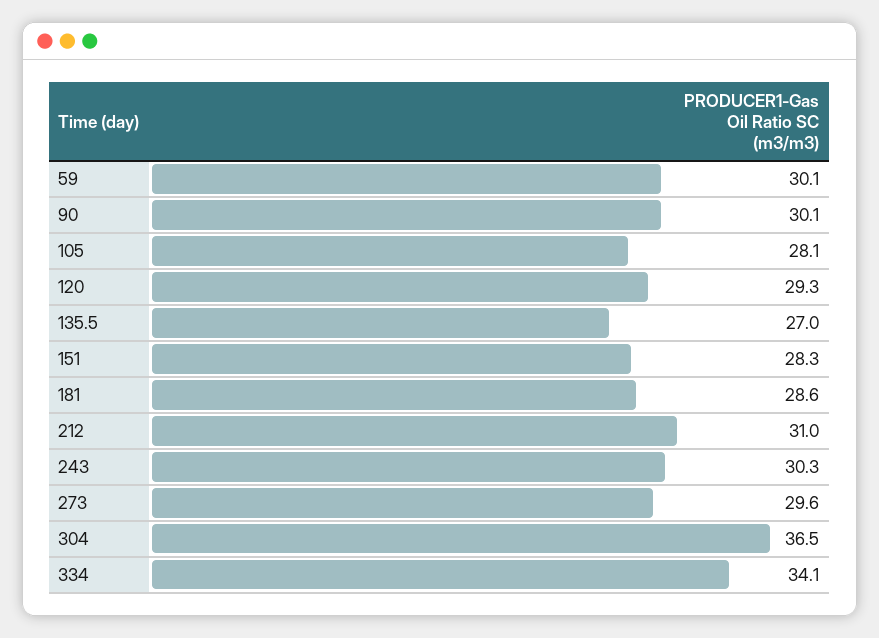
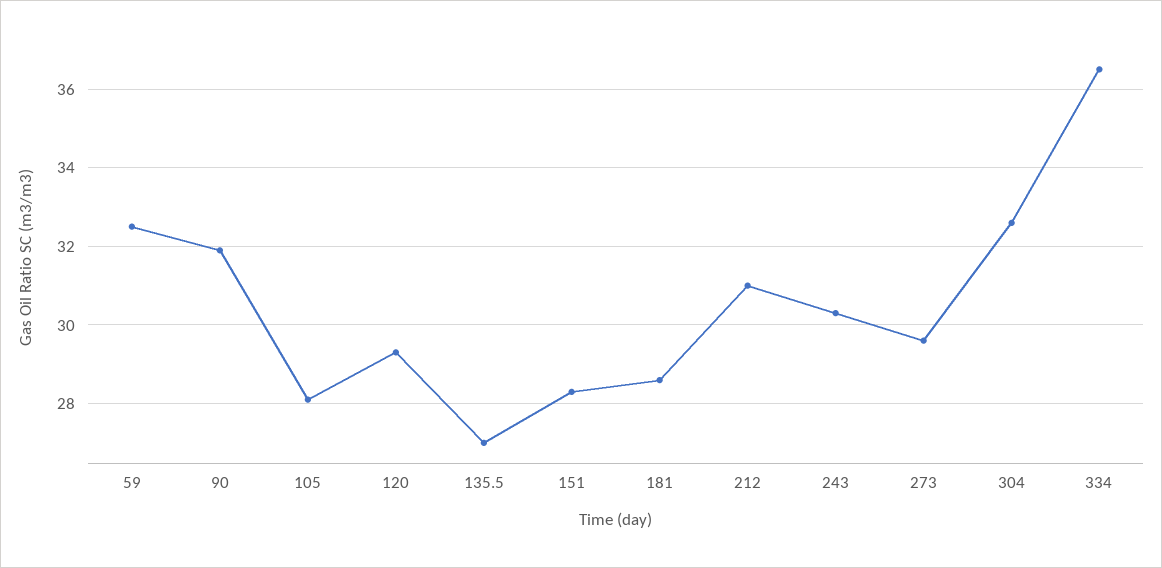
  {
-   "59": 30.1,
+   "59": 32.5,
-   "90": 30.1,
+   "90": 32,
    "105": 28.1,
    "120": 29.3,
    "135.5": 27,
    "151": 28.3,
    "181": 28.6,
    "212": 31,
    "243": 30.3,
    "273": 29.6,
-   "304": 36.5,
+   "304": 32.5,
-   "334": 34.1
+   "334": 36.5
  }

